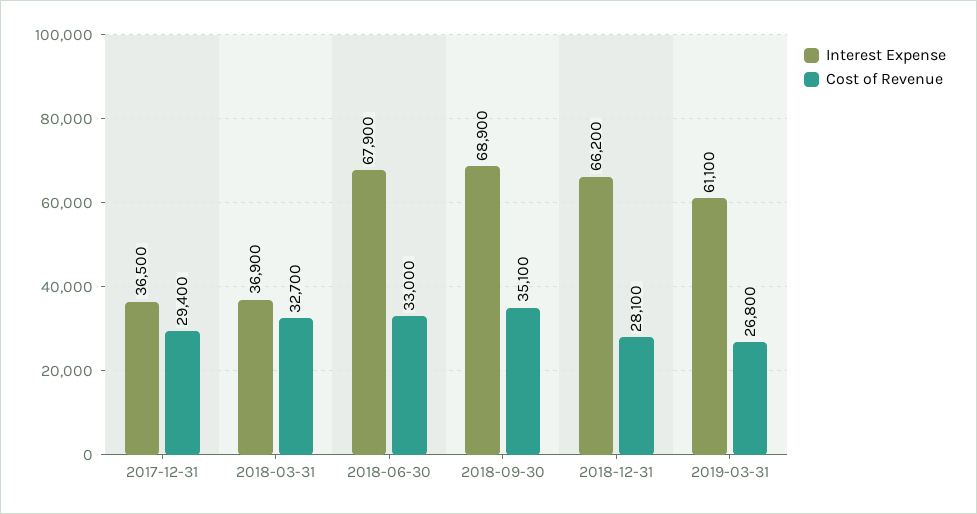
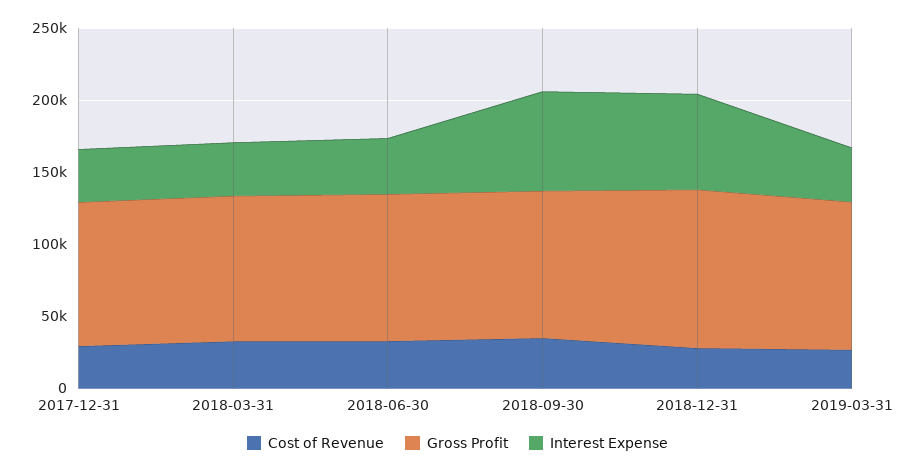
  {
    "Interest Expense": {
      "2017-12-31": 36500,
      "2018-03-31": 36900,
-     "2018-06-30": 67900,
+     "2018-06-30": 40000,
      "2018-09-30": 68900,
      "2018-12-31": 66200,
-     "2019-03-31": 61100
+     "2019-03-31": 40000
    },
    "Cost of Revenue": {
      "2017-12-31": 29400,
      "2018-03-31": 32700,
      "2018-06-30": 33000,
      "2018-09-30": 35100,
      "2018-12-31": 28100,
      "2019-03-31": 26800
-   }
+   },
+   "Gross Profit": {
+     "2017-12-31": 100000,
+     "2018-03-31": 100000,
+     "2018-06-30": 100000,
+     "2018-09-30": 100000,
+     "2018-12-31": 110000,
+     "2019-03-31": 100000
+   }
  }

